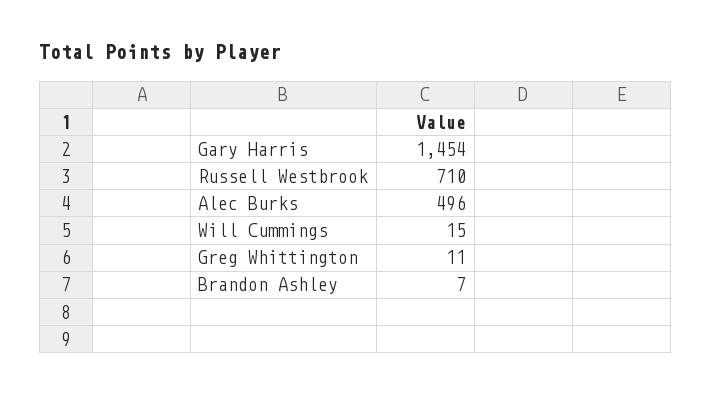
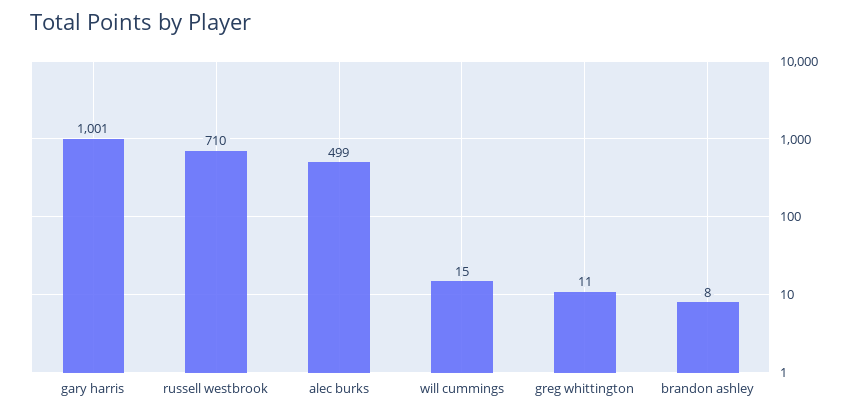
  {
-   "Gary Harris": 1454,
+   "Gary Harris": 1001,
    "Russell Westbrook": 710,
-   "Alec Burks": 496,
+   "Alec Burks": 499,
    "Will Cummings": 15,
    "Greg Whittington": 11,
-   "Brandon Ashley": 7
+   "Brandon Ashley": 8
  }

